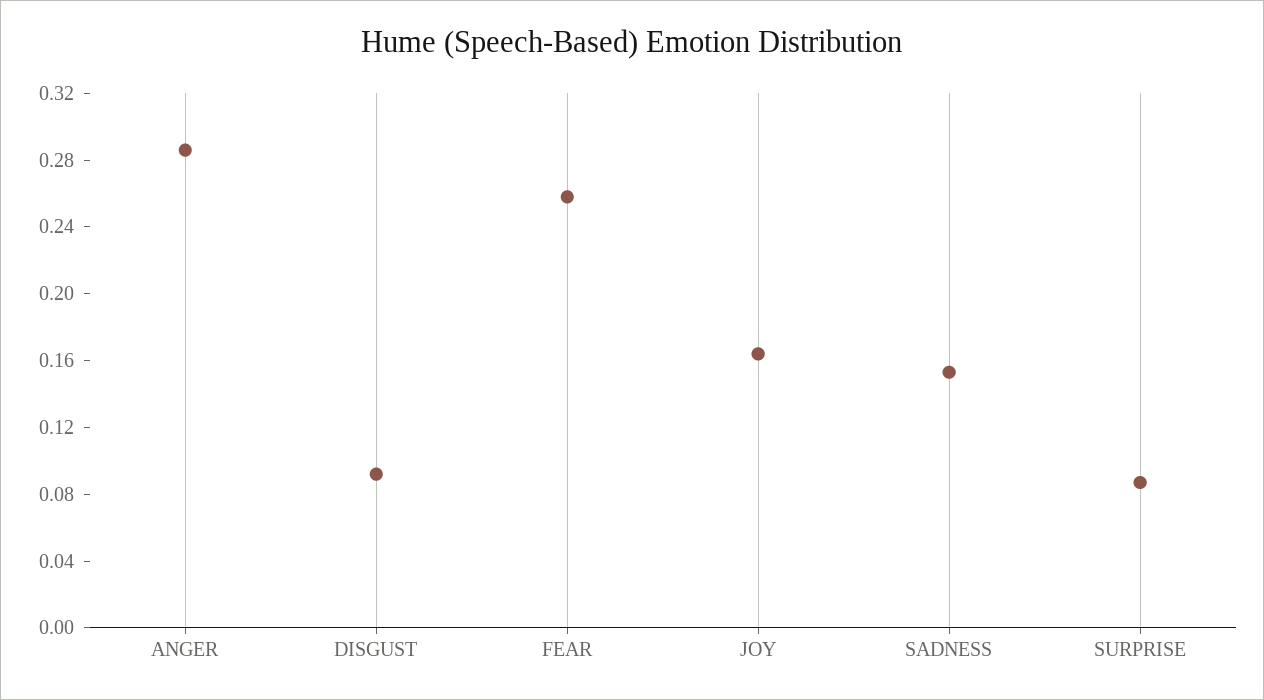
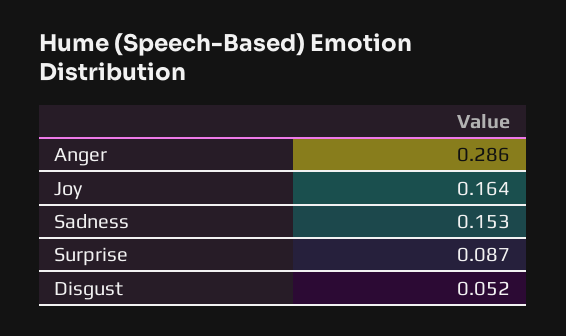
  {
    "ANGER": 0.286,
-   "DISGUST": 0.09,
+   "DISGUST": 0.052,
-   "FEAR": 0.26,
    "JOY": 0.164,
    "SADNESS": 0.153,
    "SURPRISE": 0.087
  }

